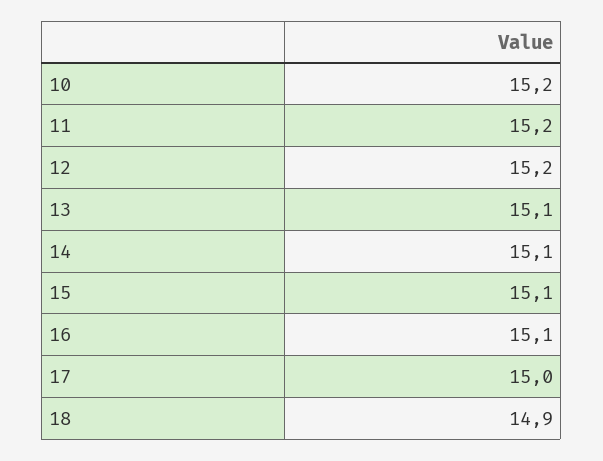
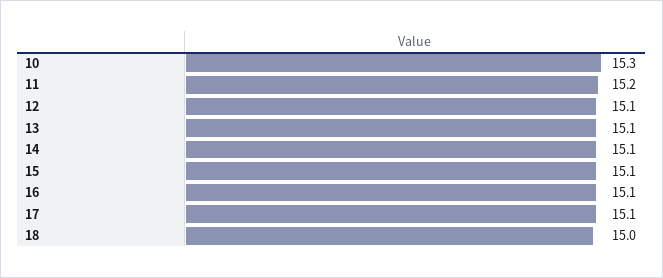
  {
-   "10": 15.2,
+   "10": 15.3,
    "11": 15.2,
-   "12": 15.2,
+   "12": 15.1,
    "13": 15.1,
    "14": 15.1,
    "15": 15.1,
    "16": 15.1,
-   "17": 15,
+   "17": 15.1,
-   "18": 14.9
+   "18": 15
  }

